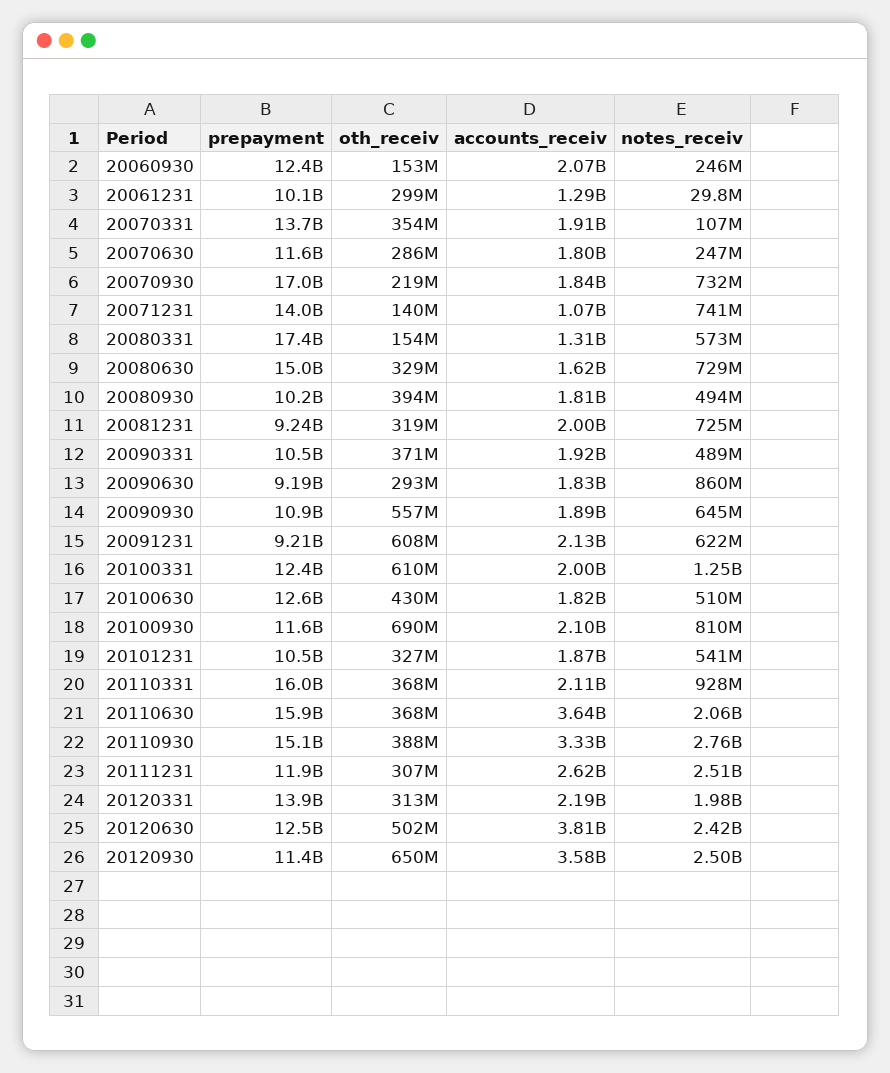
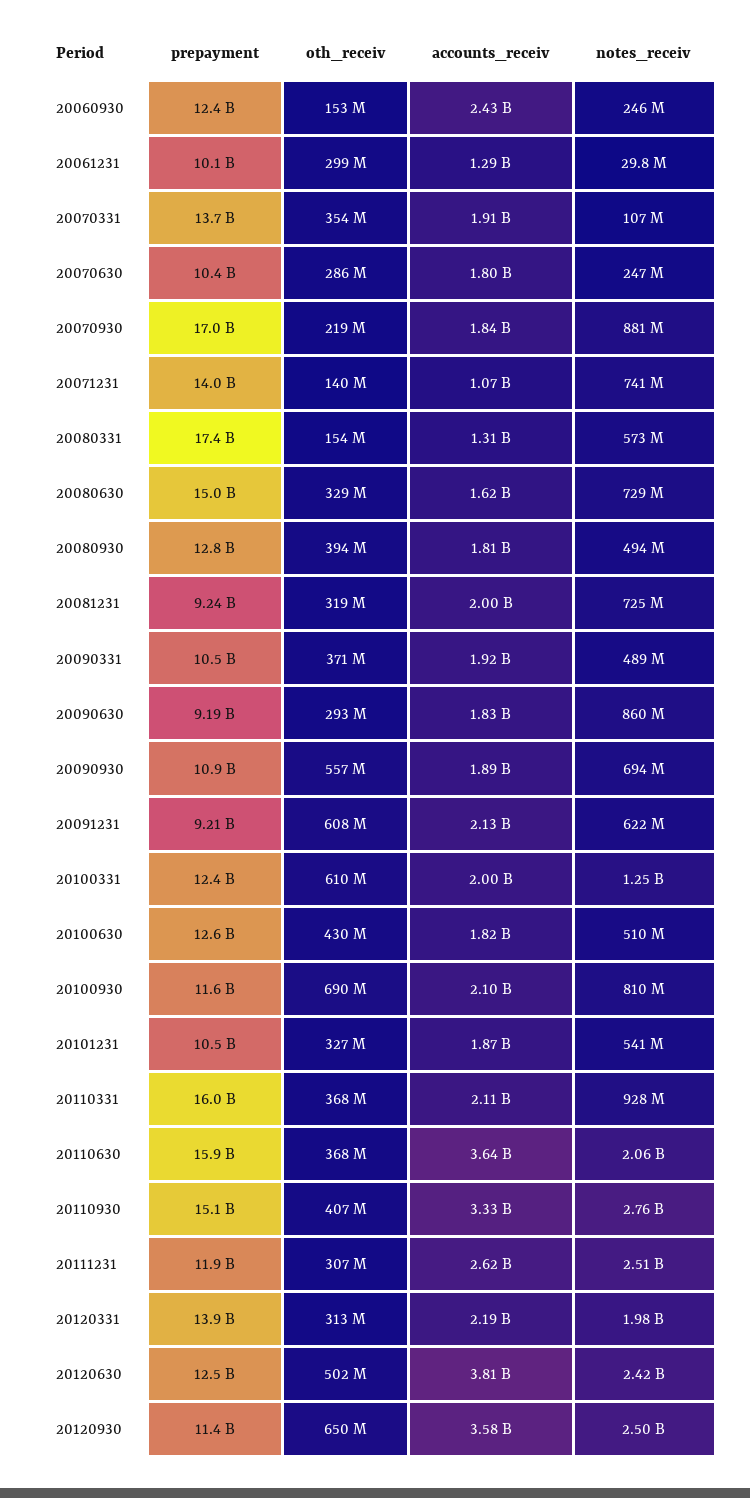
  {
    "prepayment": {
      "20060930": 12400000000,
      "20061231": 10100000000,
      "20070331": 13700000000,
-     "20070630": 11600000000,
+     "20070630": 10400000000,
      "20070930": 17000000000,
      "20071231": 14000000000,
      "20080331": 17400000000,
      "20080630": 15000000000,
-     "20080930": 10200000000,
+     "20080930": 12800000000,
      "20081231": 9240000000,
      "20090331": 10500000000,
      "20090630": 9190000000,
      "20090930": 10900000000,
      "20091231": 9210000000,
      "20100331": 12400000000,
      "20100630": 12600000000,
      "20100930": 11600000000,
      "20101231": 10500000000,
      "20110331": 16000000000,
      "20110630": 15900000000,
      "20110930": 15100000000,
      "20111231": 11900000000,
      "20120331": 13900000000,
      "20120630": 12500000000,
      "20120930": 11400000000
    },
    "oth_receiv": {
      "20060930": 153000000,
      "20061231": 299000000,
      "20070331": 354000000,
      "20070630": 286000000,
      "20070930": 219000000,
      "20071231": 140000000,
      "20080331": 154000000,
      "20080630": 329000000,
      "20080930": 394000000,
      "20081231": 319000000,
      "20090331": 371000000,
      "20090630": 293000000,
      "20090930": 557000000,
      "20091231": 608000000,
      "20100331": 610000000,
      "20100630": 430000000,
      "20100930": 690000000,
      "20101231": 327000000,
      "20110331": 368000000,
      "20110630": 368000000,
-     "20110930": 388000000,
+     "20110930": 407000000,
      "20111231": 307000000,
      "20120331": 313000000,
      "20120630": 502000000,
      "20120930": 650000000
    },
    "accounts_receiv": {
-     "20060930": 2070000000,
+     "20060930": 2430000000,
      "20061231": 1290000000,
      "20070331": 1910000000,
      "20070630": 1800000000,
      "20070930": 1840000000,
      "20071231": 1070000000,
      "20080331": 1310000000,
      "20080630": 1620000000,
      "20080930": 1810000000,
      "20081231": 2000000000,
      "20090331": 1920000000,
      "20090630": 1830000000,
      "20090930": 1890000000,
      "20091231": 2130000000,
      "20100331": 2000000000,
      "20100630": 1820000000,
      "20100930": 2100000000,
      "20101231": 1870000000,
      "20110331": 2110000000,
      "20110630": 3640000000,
      "20110930": 3330000000,
      "20111231": 2620000000,
      "20120331": 2190000000,
      "20120630": 3810000000,
      "20120930": 3580000000
    },
    "notes_receiv": {
      "20060930": 246000000,
      "20061231": 29800000,
      "20070331": 107000000,
      "20070630": 247000000,
-     "20070930": 732000000,
+     "20070930": 881000000,
      "20071231": 741000000,
      "20080331": 573000000,
      "20080630": 729000000,
      "20080930": 494000000,
      "20081231": 725000000,
      "20090331": 489000000,
      "20090630": 860000000,
-     "20090930": 645000000,
+     "20090930": 694000000,
      "20091231": 622000000,
      "20100331": 1250000000,
      "20100630": 510000000,
      "20100930": 810000000,
      "20101231": 541000000,
      "20110331": 928000000,
      "20110630": 2060000000,
      "20110930": 2760000000,
      "20111231": 2510000000,
      "20120331": 1980000000,
      "20120630": 2420000000,
      "20120930": 2500000000
    }
  }

